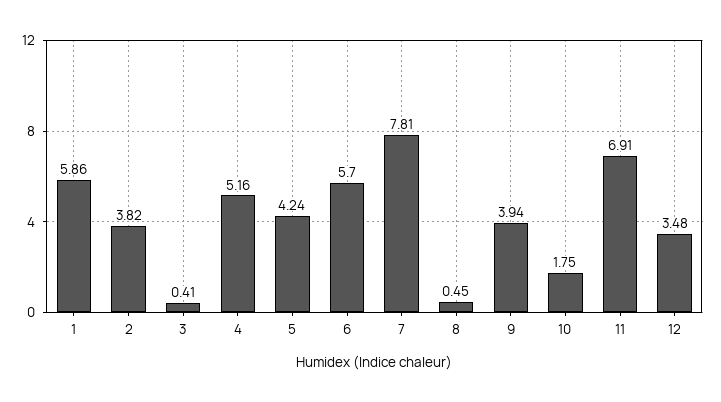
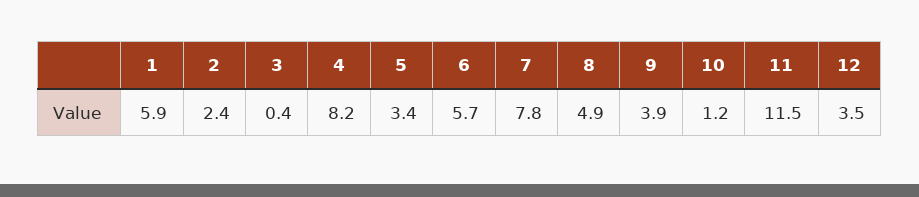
  {
    "1": 5.86,
-   "2": 3.82,
+   "2": 2.4,
    "3": 0.41,
-   "4": 5.16,
+   "4": 8.2,
-   "5": 4.24,
+   "5": 3.4,
    "6": 5.7,
    "7": 7.81,
-   "8": 0.45,
+   "8": 4.9,
    "9": 3.94,
-   "10": 1.75,
+   "10": 1.2,
-   "11": 6.91,
+   "11": 11.5,
    "12": 3.48
  }

